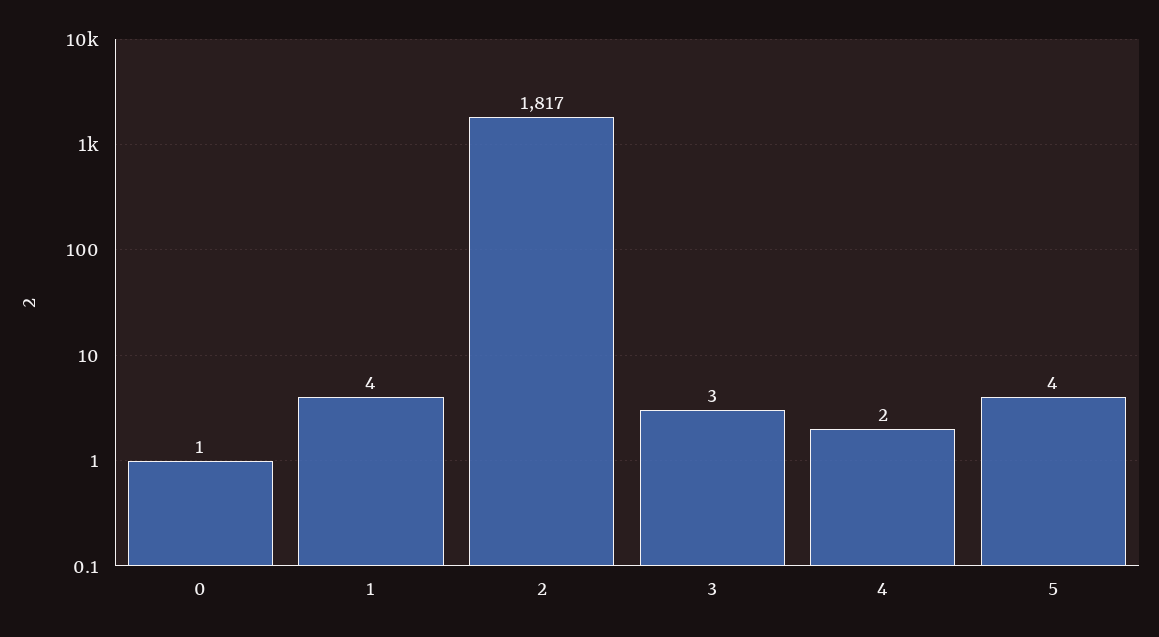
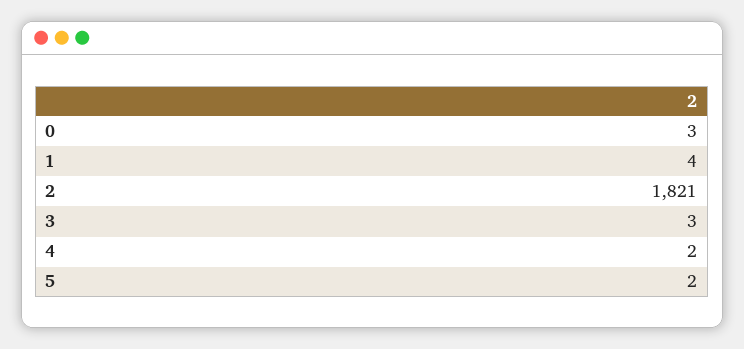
  {
-   "0": 1,
+   "0": 3,
    "1": 4,
-   "2": 1817,
+   "2": 1821,
    "3": 3,
    "4": 2,
-   "5": 4
+   "5": 2
  }

